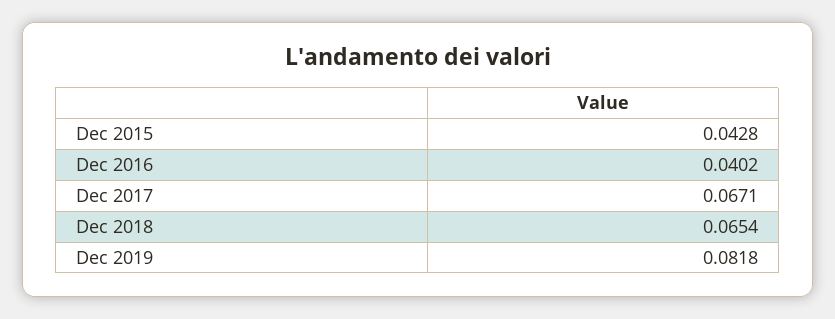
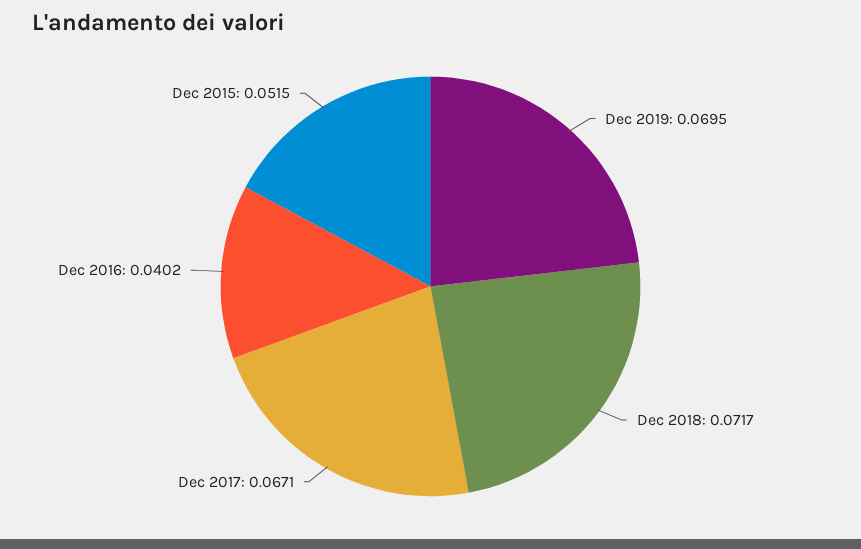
  {
-   "Dec 2015": 0.0428,
+   "Dec 2015": 0.0515,
    "Dec 2016": 0.0402,
    "Dec 2017": 0.0671,
-   "Dec 2018": 0.0654,
+   "Dec 2018": 0.0717,
-   "Dec 2019": 0.0818
+   "Dec 2019": 0.0695
  }

